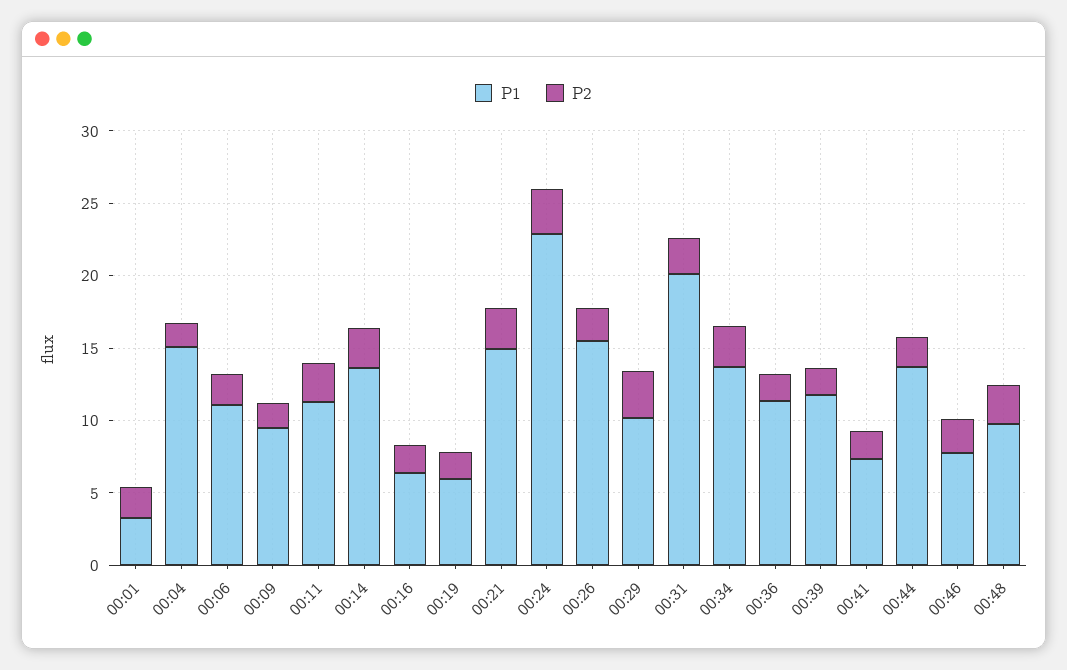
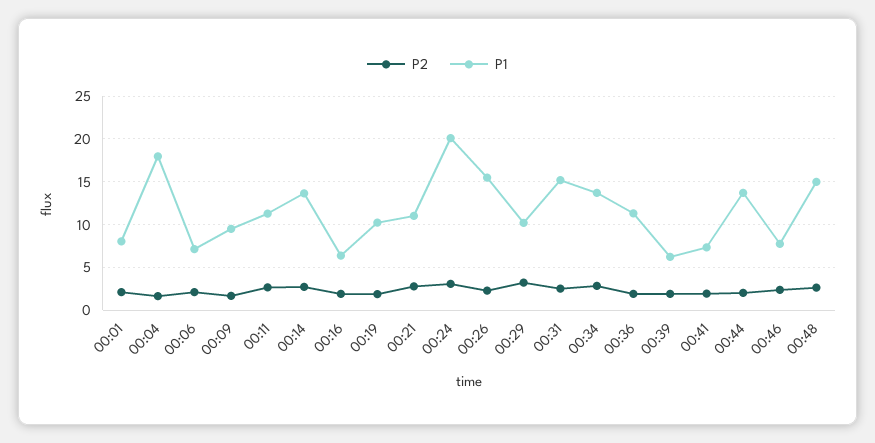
  {
    "P1": {
-     "00:01": 3,
+     "00:01": 8,
-     "00:04": 15,
+     "00:04": 18,
-     "00:06": 11,
+     "00:06": 7,
      "00:09": 10,
      "00:11": 11,
      "00:14": 14,
      "00:16": 6,
-     "00:19": 6,
+     "00:19": 10,
-     "00:21": 15,
+     "00:21": 11,
-     "00:24": 23,
+     "00:24": 20,
      "00:26": 16,
      "00:29": 10,
-     "00:31": 20,
+     "00:31": 15,
      "00:34": 14,
      "00:36": 11,
-     "00:39": 12,
+     "00:39": 6,
      "00:41": 7,
      "00:44": 14,
      "00:46": 8,
-     "00:48": 10
+     "00:48": 15
    },
    "P2": {
      "00:01": 2,
      "00:04": 2,
      "00:06": 2,
      "00:09": 2,
      "00:11": 3,
      "00:14": 3,
      "00:16": 2,
      "00:19": 2,
      "00:21": 3,
      "00:24": 3,
      "00:26": 2,
      "00:29": 3,
      "00:31": 3,
      "00:34": 3,
      "00:36": 2,
      "00:39": 2,
      "00:41": 2,
      "00:44": 2,
      "00:46": 2,
      "00:48": 3
    }
  }

